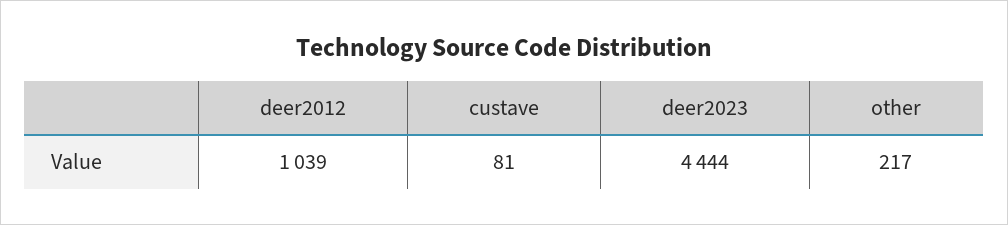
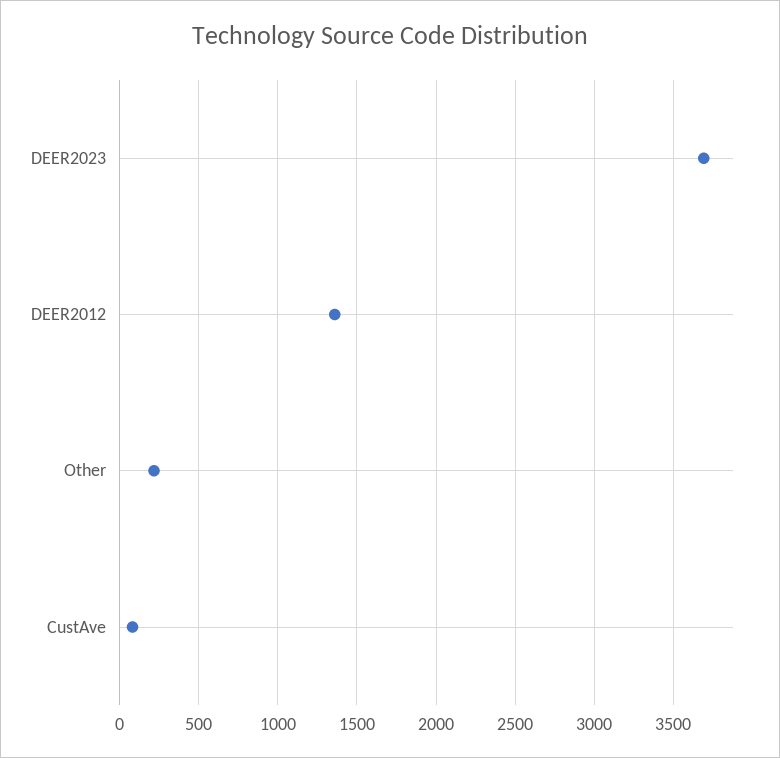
  {
-   "deer2012": 1039,
+   "deer2012": 1350,
    "custave": 81,
-   "deer2023": 4444,
+   "deer2023": 3700,
    "other": 217
  }

